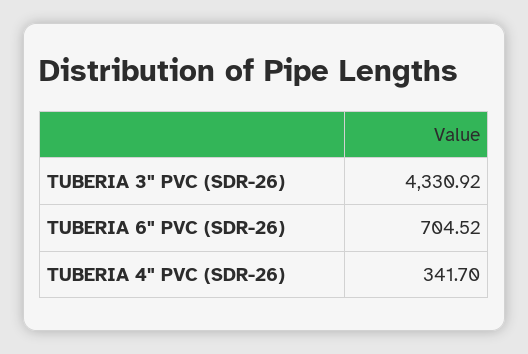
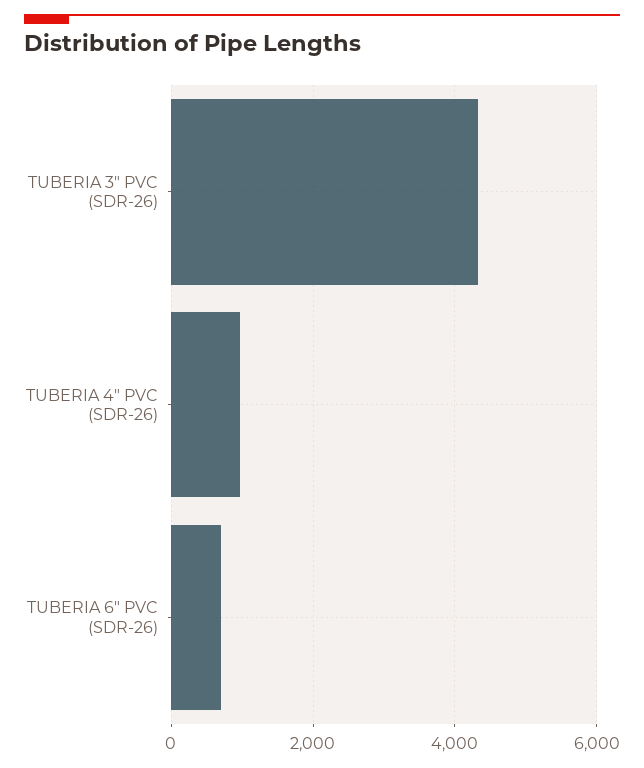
  {
    "TUBERIA 3\" PVC (SDR-26)": 4330.92,
    "TUBERIA 6\" PVC (SDR-26)": 704.52,
-   "TUBERIA 4\" PVC (SDR-26)": 341.7
+   "TUBERIA 4\" PVC (SDR-26)": 1000
  }

